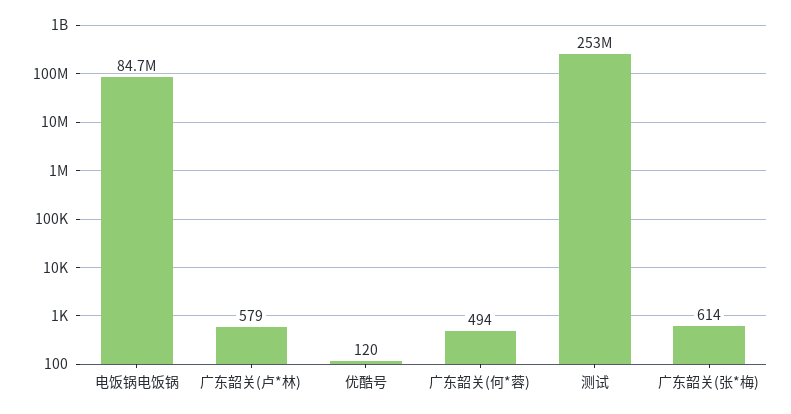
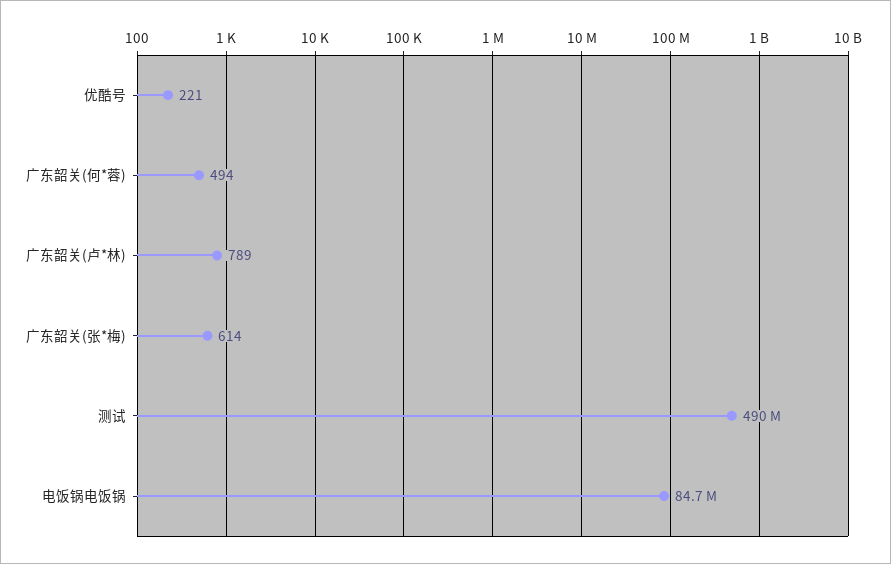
  {
    "电饭锅电饭锅": 84700000,
-   "广东韶关(卢*林)": 579,
+   "广东韶关(卢*林)": 789,
-   "优酷号": 120,
+   "优酷号": 221,
    "广东韶关(何*蓉)": 494,
-   "测试": 253000000,
+   "测试": 490000000,
    "广东韶关(张*梅)": 614
  }

